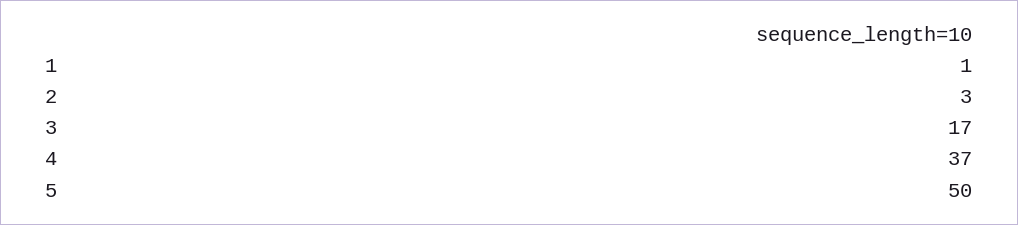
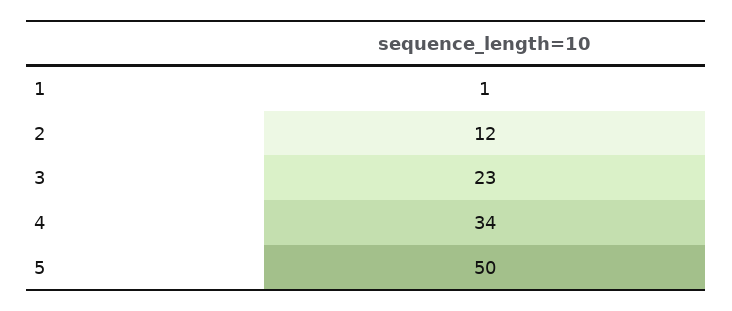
  {
    "1": 1,
-   "2": 3,
+   "2": 12,
-   "3": 17,
+   "3": 23,
-   "4": 37,
+   "4": 34,
    "5": 50
  }

